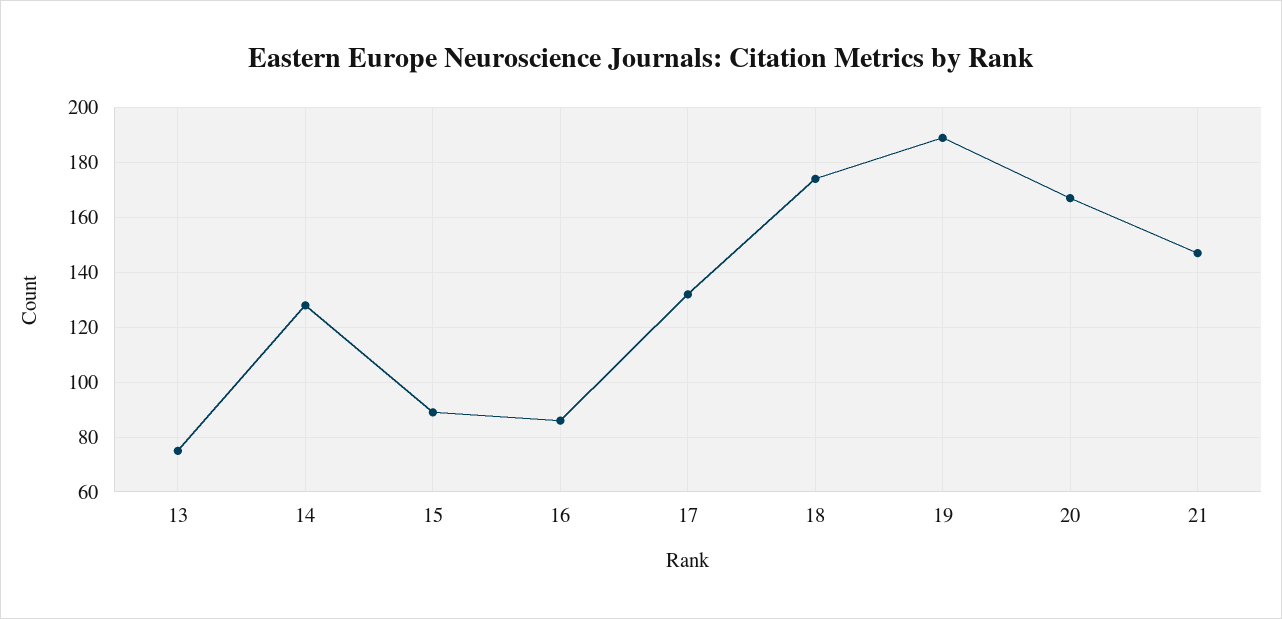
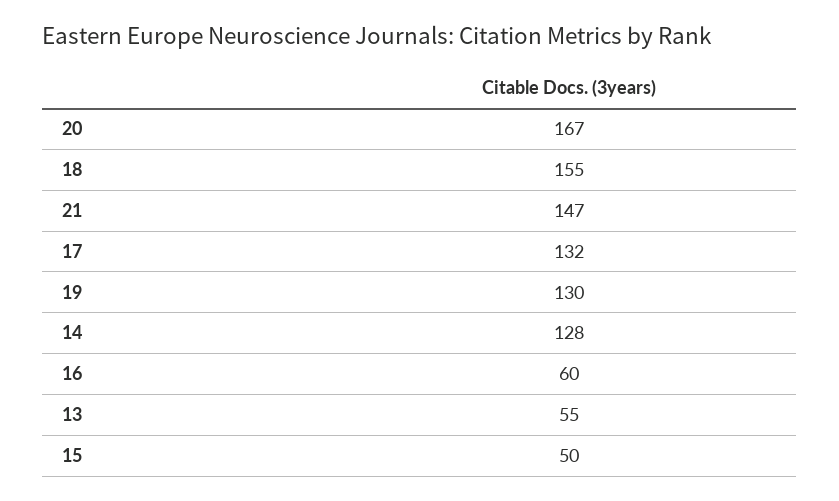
  {
-   "13": 75,
+   "13": 55,
    "14": 128,
-   "15": 90,
+   "15": 50,
-   "16": 85,
+   "16": 60,
    "17": 132,
-   "18": 175,
+   "18": 155,
-   "19": 190,
+   "19": 130,
    "20": 167,
    "21": 147
  }

